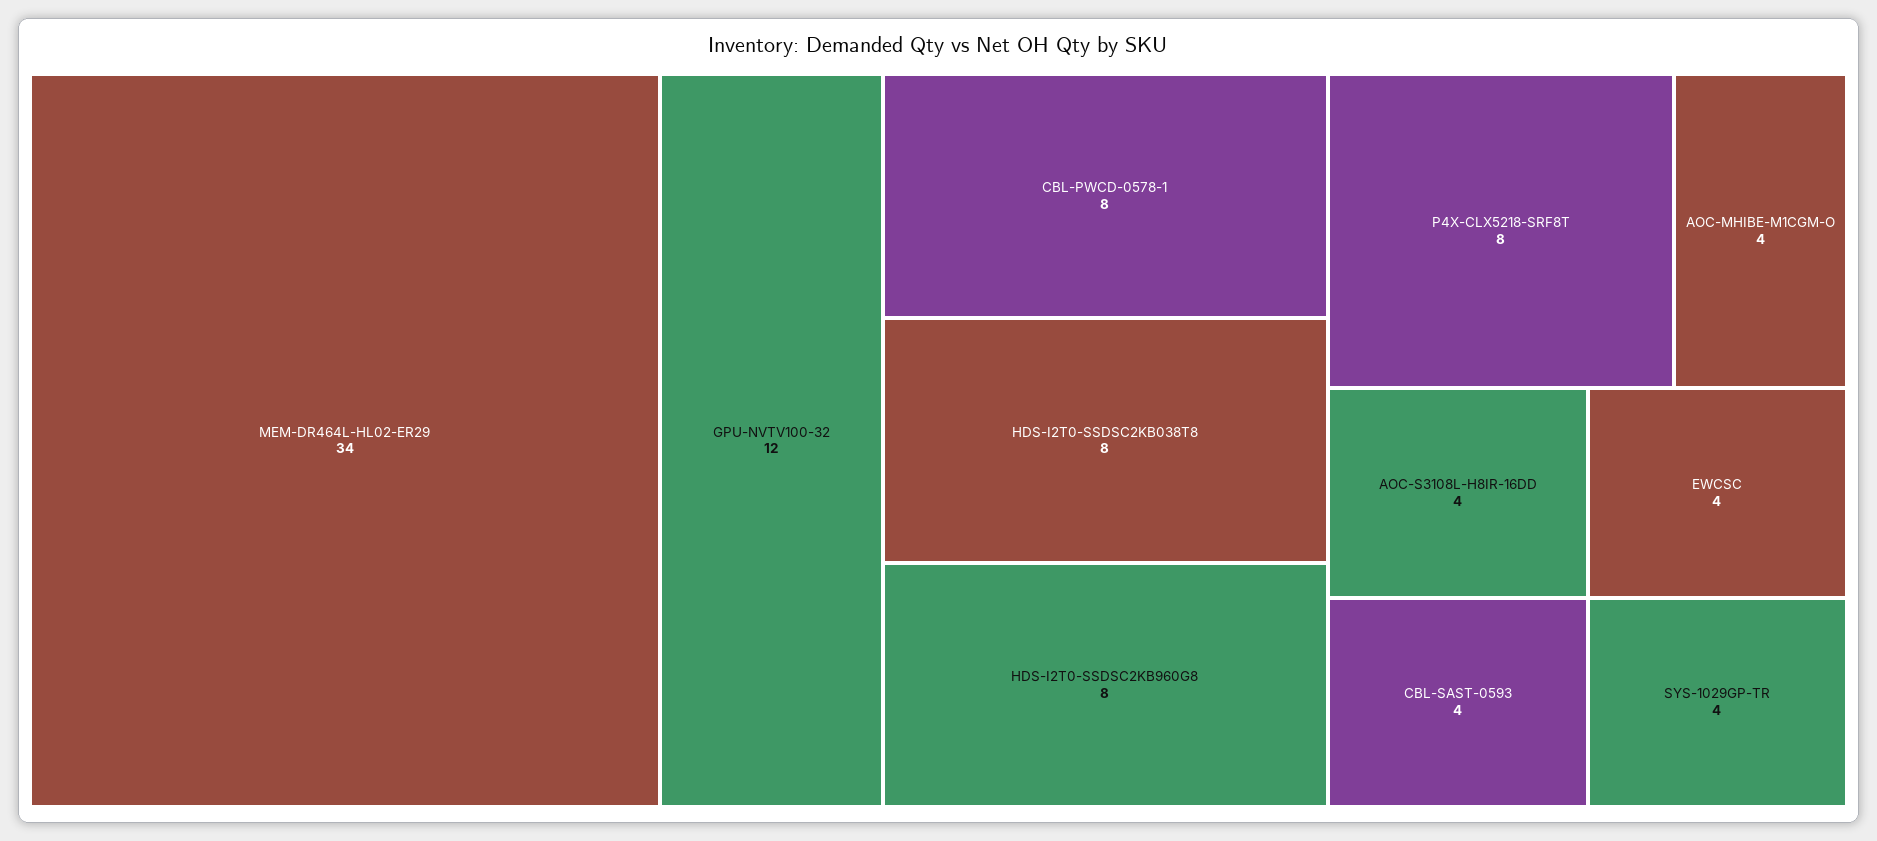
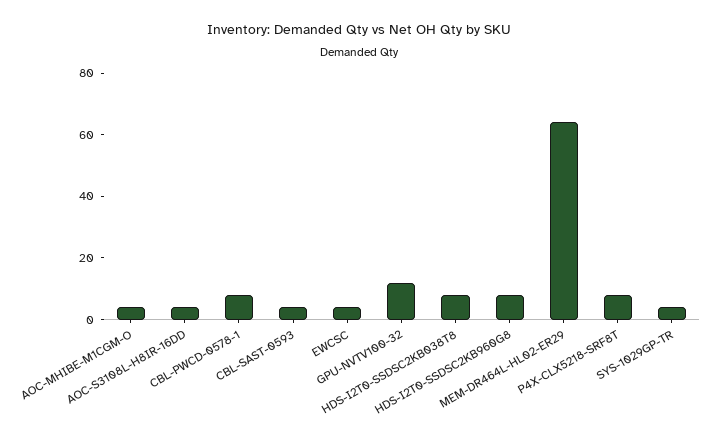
  {
-   "MEM-DR464L-HL02-ER29": 34,
+   "MEM-DR464L-HL02-ER29": 65,
    "GPU-NVTV100-32": 12,
    "CBL-PWCD-0578-1": 8,
    "HDS-I2T0-SSDSC2KB038T8": 8,
    "HDS-I2T0-SSDSC2KB960G8": 8,
    "P4X-CLX5218-SRF8T": 8,
    "AOC-MHIBE-M1CGM-O": 4,
    "AOC-S3108L-H8IR-16DD": 4,
    "CBL-SAST-0593": 4,
    "EWCSC": 4,
    "SYS-1029GP-TR": 4
  }

